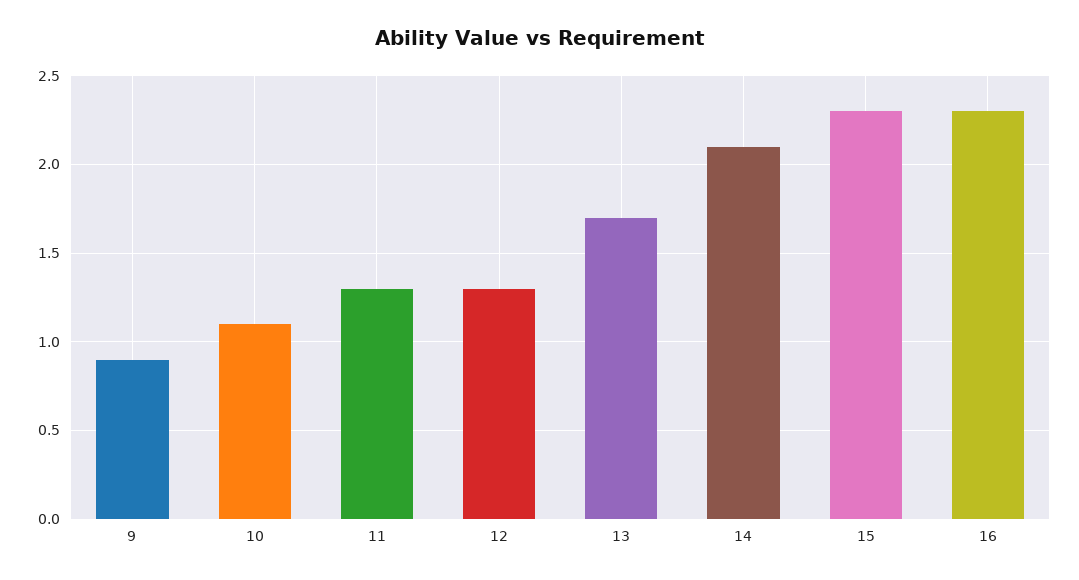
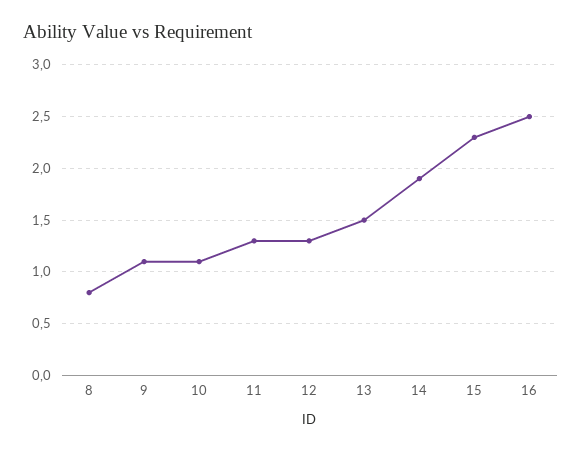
  {
-   "9": 0.9,
+   "9": 1.1,
    "10": 1.1,
    "11": 1.3,
    "12": 1.3,
-   "13": 1.7,
+   "13": 1.5,
-   "14": 2.1,
+   "14": 1.9,
    "15": 2.3,
-   "16": 2.3
+   "16": 2.5,
+   "8": 0.8
  }

